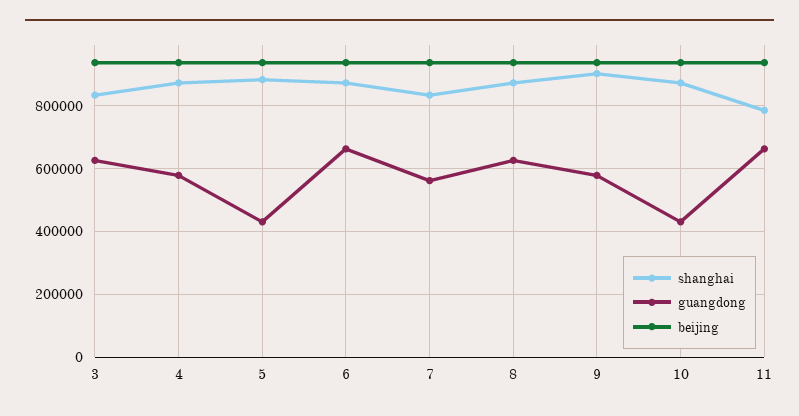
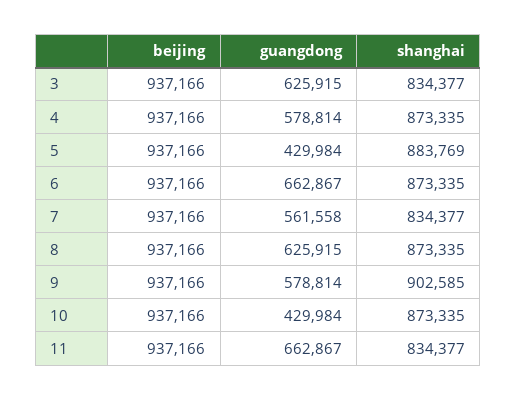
  {
    "shanghai": {
      "3": 834377,
      "4": 873335,
      "5": 883769,
      "6": 873335,
      "7": 834377,
      "8": 873335,
      "9": 902585,
      "10": 873335,
-     "11": 780000
+     "11": 834377
    },
    "guangdong": {
      "3": 625915,
      "4": 578814,
      "5": 429984,
      "6": 662867,
      "7": 561558,
      "8": 625915,
      "9": 578814,
      "10": 429984,
      "11": 662867
    },
    "beijing": {
      "3": 937166,
      "4": 937166,
      "5": 937166,
      "6": 937166,
      "7": 937166,
      "8": 937166,
      "9": 937166,
      "10": 937166,
      "11": 937166
    }
  }

